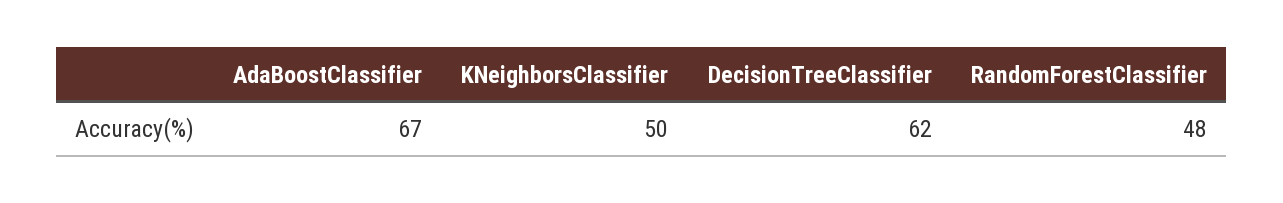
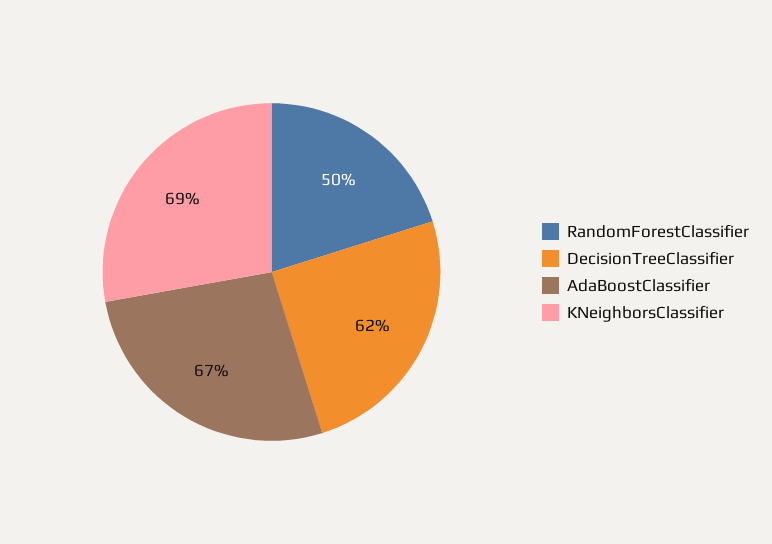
  {
    "AdaBoostClassifier": 67,
-   "KNeighborsClassifier": 50,
+   "KNeighborsClassifier": 69,
    "DecisionTreeClassifier": 62,
-   "RandomForestClassifier": 48
+   "RandomForestClassifier": 50
  }

